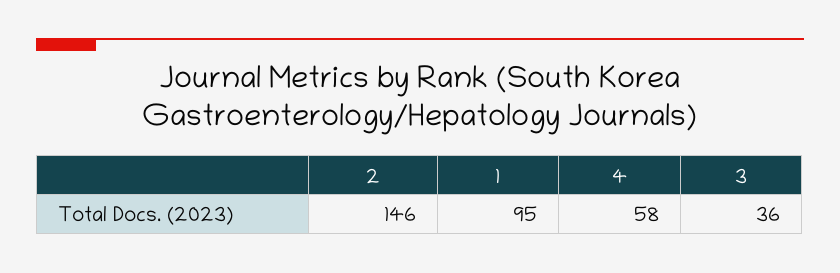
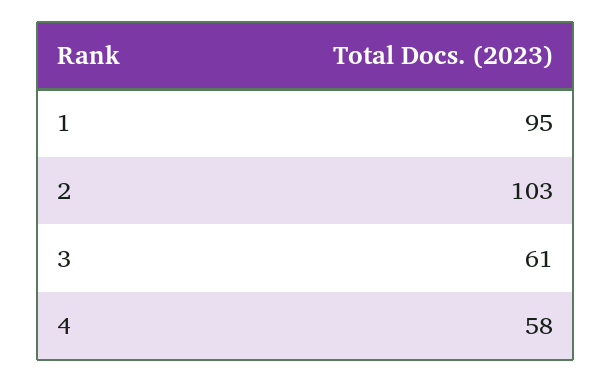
  {
-   "2": 146,
+   "2": 103,
    "1": 95,
    "4": 58,
-   "3": 36
+   "3": 61
  }

